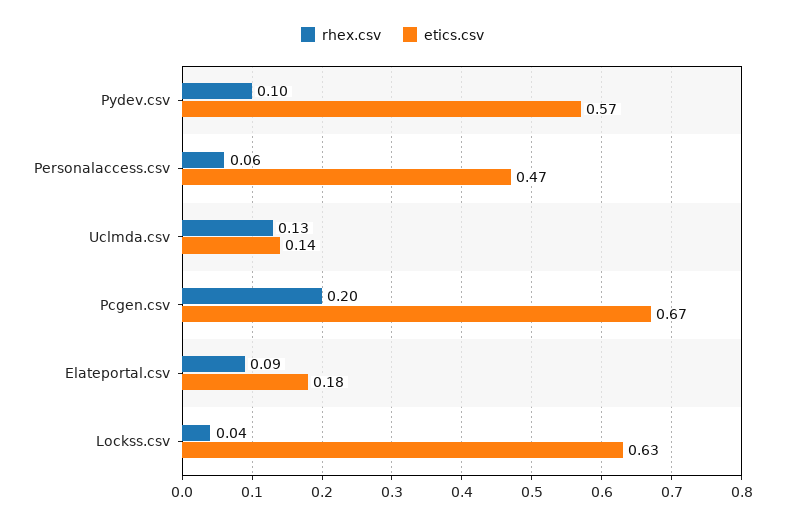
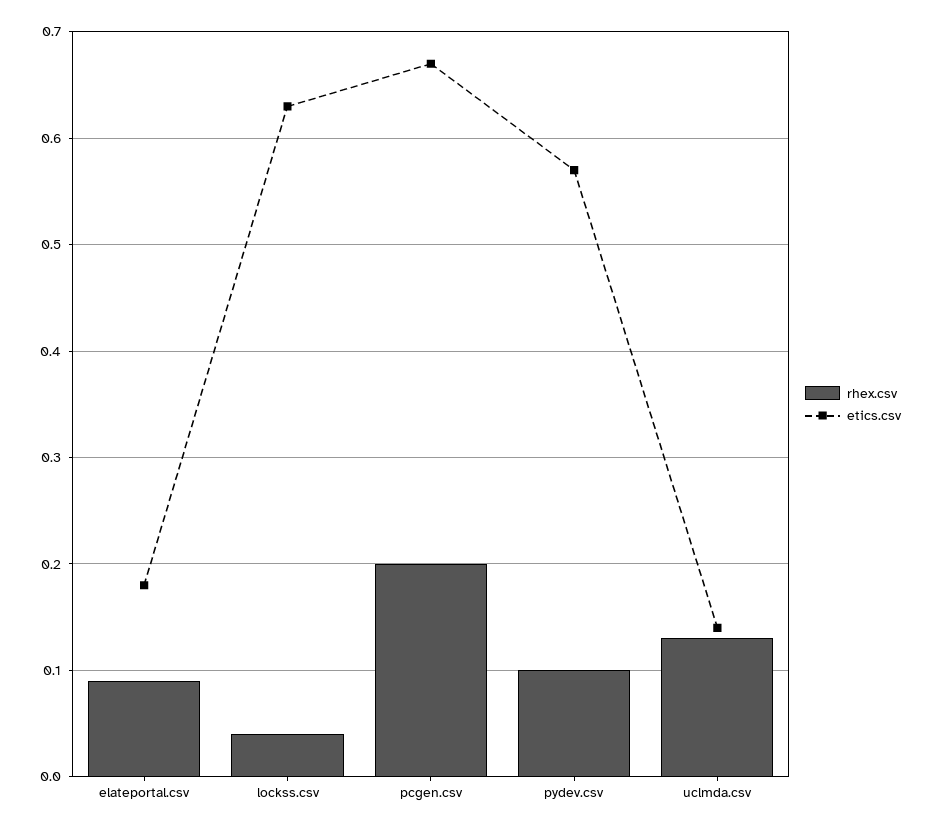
  {
    "rhex.csv": {
      "Pydev.csv": 0.1,
-     "Personalaccess.csv": 0.06,
      "Uclmda.csv": 0.13,
      "Pcgen.csv": 0.2,
      "Elateportal.csv": 0.09,
      "Lockss.csv": 0.04
    },
    "etics.csv": {
      "Pydev.csv": 0.57,
-     "Personalaccess.csv": 0.47,
      "Uclmda.csv": 0.14,
      "Pcgen.csv": 0.67,
      "Elateportal.csv": 0.18,
      "Lockss.csv": 0.63
    }
  }

